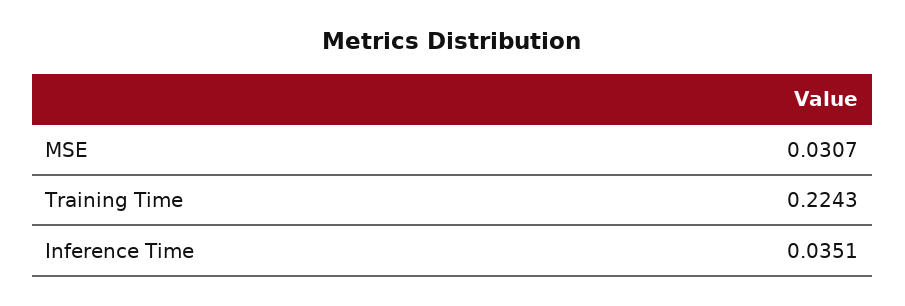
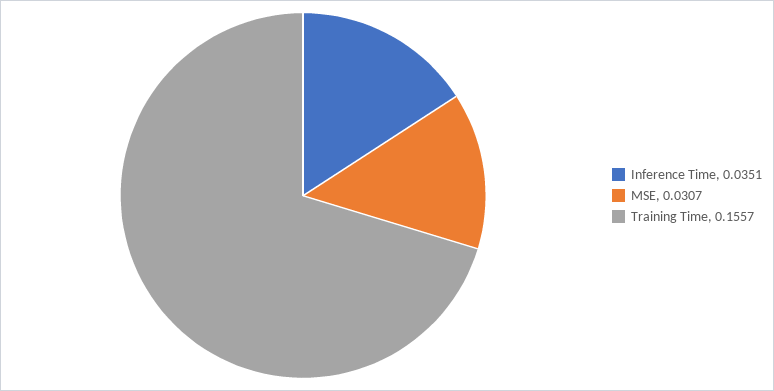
  {
    "MSE": 0.0307,
-   "Training Time": 0.2243,
+   "Training Time": 0.1557,
    "Inference Time": 0.0351
  }

